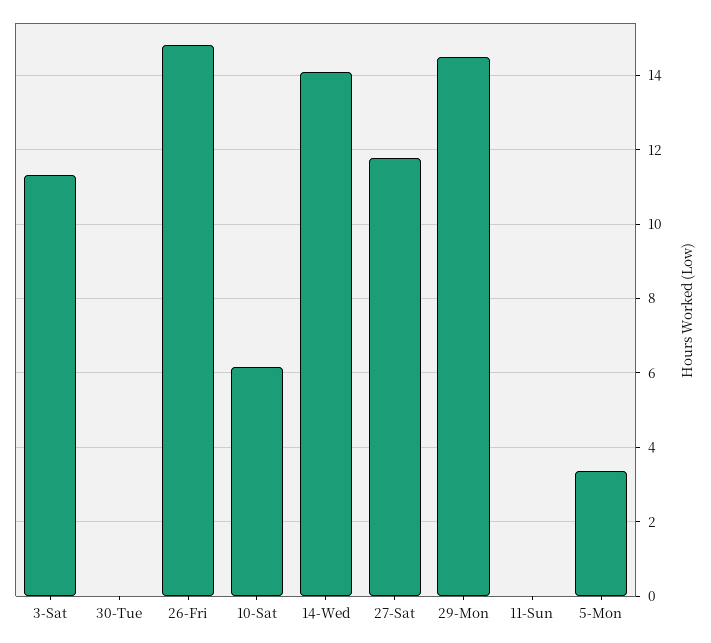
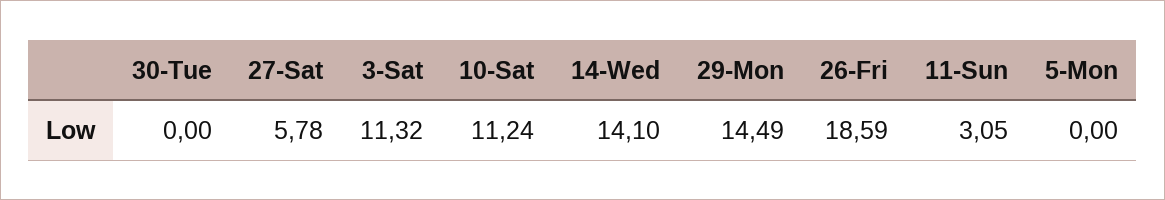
  {
    "3-Sat": 11.32,
    "30-Tue": 0,
-   "26-Fri": 14.8,
+   "26-Fri": 18.59,
-   "10-Sat": 6.2,
+   "10-Sat": 11.24,
    "14-Wed": 14.1,
-   "27-Sat": 11.8,
+   "27-Sat": 5.78,
    "29-Mon": 14.49,
-   "11-Sun": 0,
+   "11-Sun": 3.05,
-   "5-Mon": 3.4
+   "5-Mon": 0
  }

